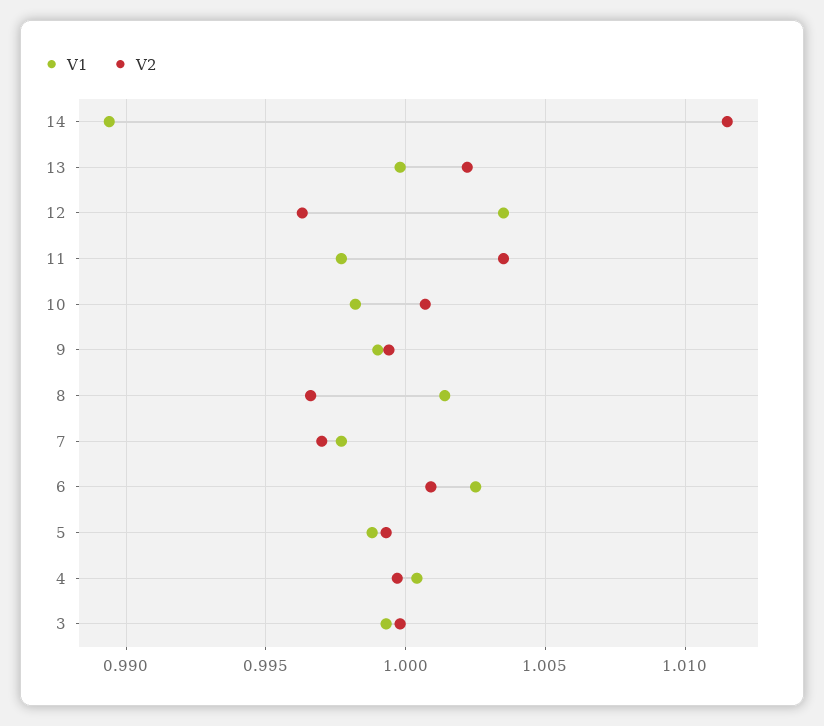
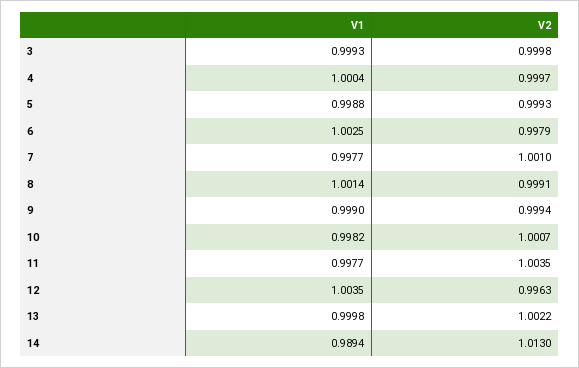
  {
    "V1": {
      "14": 0.9894,
      "13": 0.9998,
      "12": 1.0035,
      "11": 0.9977,
      "10": 0.9982,
      "9": 0.999,
      "8": 1.0014,
      "7": 0.9977,
      "6": 1.0025,
      "5": 0.9988,
      "4": 1.0004,
      "3": 0.9993
    },
    "V2": {
-     "14": 1.0115,
+     "14": 1.013,
      "13": 1.0022,
      "12": 0.9963,
      "11": 1.0035,
      "10": 1.0007,
      "9": 0.9994,
-     "8": 0.9965,
+     "8": 0.9991,
-     "7": 0.997,
+     "7": 1.001,
-     "6": 1.001,
+     "6": 0.9979,
      "5": 0.9993,
      "4": 0.9997,
      "3": 0.9998
    }
  }

